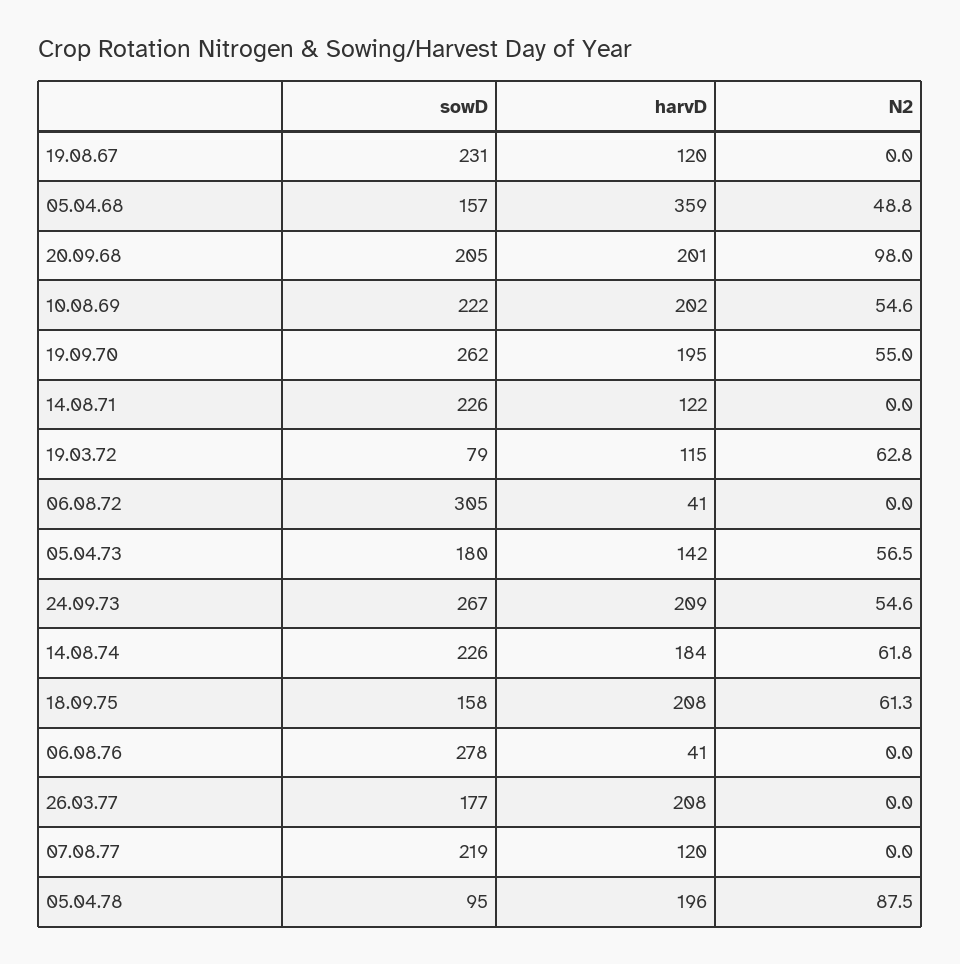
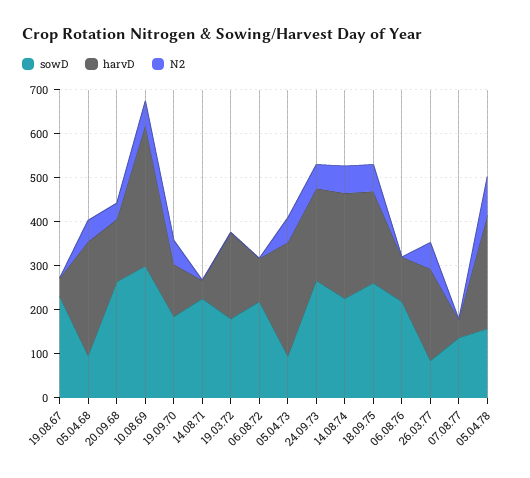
  {
    "sowD": {
      "19.08.67": 231,
-     "05.04.68": 157,
+     "05.04.68": 100,
-     "20.09.68": 205,
+     "20.09.68": 260,
-     "10.08.69": 222,
+     "10.08.69": 300,
-     "19.09.70": 262,
+     "19.09.70": 180,
      "14.08.71": 226,
-     "19.03.72": 79,
+     "19.03.72": 180,
-     "06.08.72": 305,
+     "06.08.72": 220,
-     "05.04.73": 180,
+     "05.04.73": 100,
      "24.09.73": 267,
      "14.08.74": 226,
-     "18.09.75": 158,
+     "18.09.75": 260,
-     "06.08.76": 278,
+     "06.08.76": 220,
-     "26.03.77": 177,
+     "26.03.77": 80,
-     "07.08.77": 219,
+     "07.08.77": 140,
-     "05.04.78": 95
+     "05.04.78": 160
    },
    "harvD": {
-     "19.08.67": 120,
+     "19.08.67": 40,
-     "05.04.68": 359,
+     "05.04.68": 260,
-     "20.09.68": 201,
+     "20.09.68": 140,
-     "10.08.69": 202,
+     "10.08.69": 320,
-     "19.09.70": 195,
+     "19.09.70": 120,
-     "14.08.71": 122,
+     "14.08.71": 40,
-     "19.03.72": 115,
+     "19.03.72": 200,
-     "06.08.72": 41,
+     "06.08.72": 100,
-     "05.04.73": 142,
+     "05.04.73": 260,
      "24.09.73": 209,
-     "14.08.74": 184,
+     "14.08.74": 240,
      "18.09.75": 208,
-     "06.08.76": 41,
+     "06.08.76": 100,
      "26.03.77": 208,
-     "07.08.77": 120,
+     "07.08.77": 40,
-     "05.04.78": 196
+     "05.04.78": 260
    },
    "N2": {
      "19.08.67": 0,
      "05.04.68": 48.8,
-     "20.09.68": 98,
+     "20.09.68": 40,
      "10.08.69": 54.6,
      "19.09.70": 55,
      "14.08.71": 0,
-     "19.03.72": 62.8,
+     "19.03.72": 0,
      "06.08.72": 0,
      "05.04.73": 56.5,
      "24.09.73": 54.6,
      "14.08.74": 61.8,
      "18.09.75": 61.3,
      "06.08.76": 0,
-     "26.03.77": 0,
+     "26.03.77": 60,
      "07.08.77": 0,
      "05.04.78": 87.5
    }
  }

